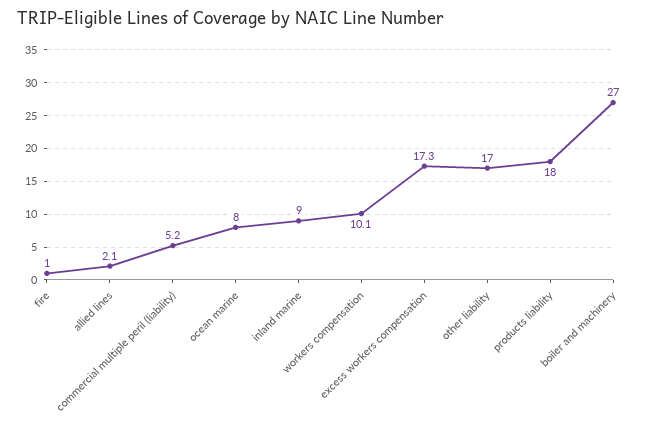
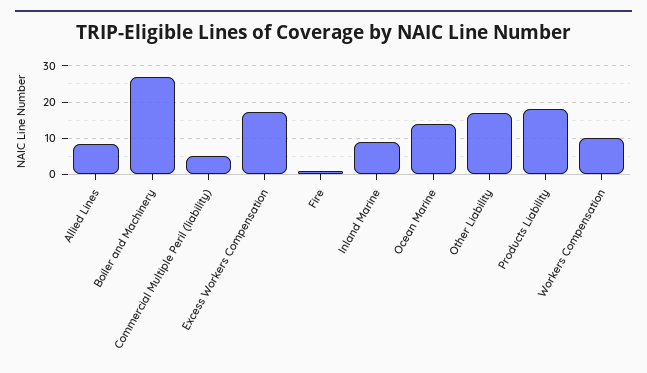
  {
    "fire": 1,
-   "allied lines": 2.1,
+   "allied lines": 8,
    "commercial multiple peril (liability)": 5.2,
-   "ocean marine": 8,
+   "ocean marine": 14,
    "inland marine": 9,
    "workers compensation": 10.1,
    "excess workers compensation": 17.3,
    "other liability": 17,
    "products liability": 18,
    "boiler and machinery": 27
  }

